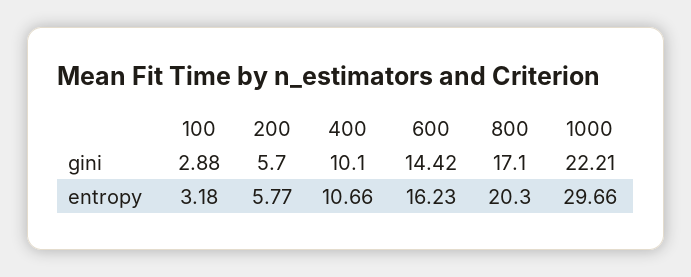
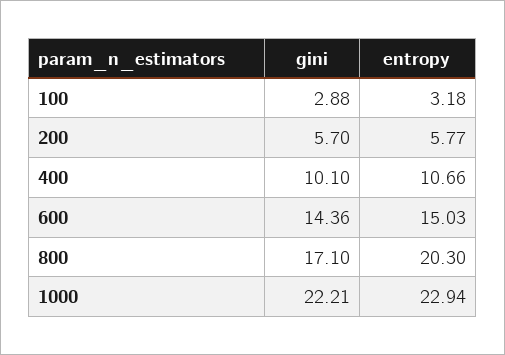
  {
    "100": {
      "gini": 2.88,
      "entropy": 3.18
    },
    "200": {
      "gini": 5.7,
      "entropy": 5.77
    },
    "400": {
      "gini": 10.1,
      "entropy": 10.66
    },
    "600": {
-     "gini": 14.42,
+     "gini": 14.36,
-     "entropy": 16.23
+     "entropy": 15.03
    },
    "800": {
      "gini": 17.1,
      "entropy": 20.3
    },
    "1000": {
      "gini": 22.21,
-     "entropy": 29.66
+     "entropy": 22.94
    }
  }

